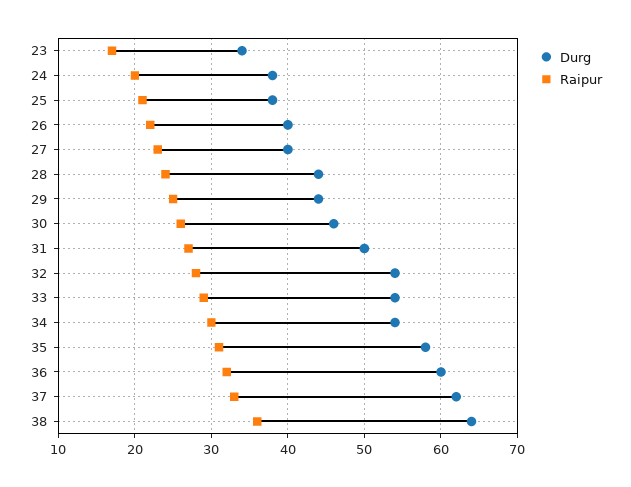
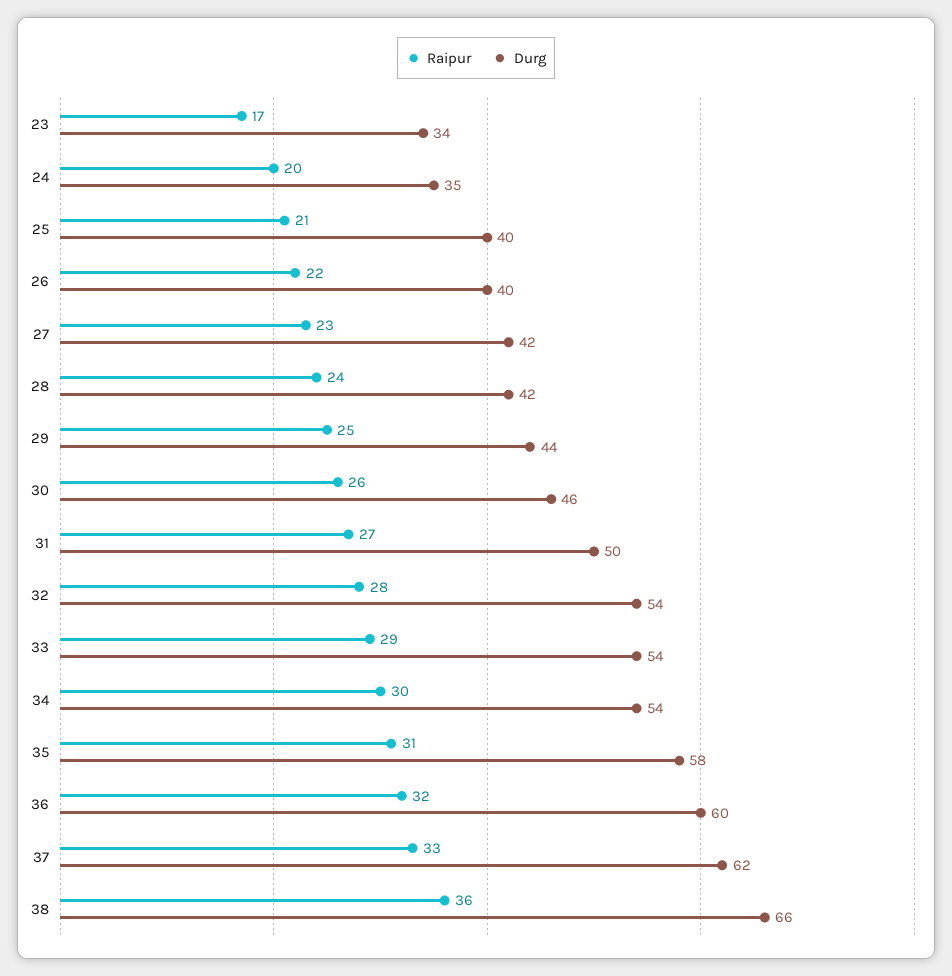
  {
    "Durg": {
      "23": 34,
-     "24": 38,
+     "24": 35,
-     "25": 38,
+     "25": 40,
      "26": 40,
-     "27": 40,
+     "27": 42,
-     "28": 44,
+     "28": 42,
      "29": 44,
      "30": 46,
      "31": 50,
      "32": 54,
      "33": 54,
      "34": 54,
      "35": 58,
      "36": 60,
      "37": 62,
-     "38": 64
+     "38": 66
    },
    "Raipur": {
      "23": 17,
      "24": 20,
      "25": 21,
      "26": 22,
      "27": 23,
      "28": 24,
      "29": 25,
      "30": 26,
      "31": 27,
      "32": 28,
      "33": 29,
      "34": 30,
      "35": 31,
      "36": 32,
      "37": 33,
      "38": 36
    }
  }

